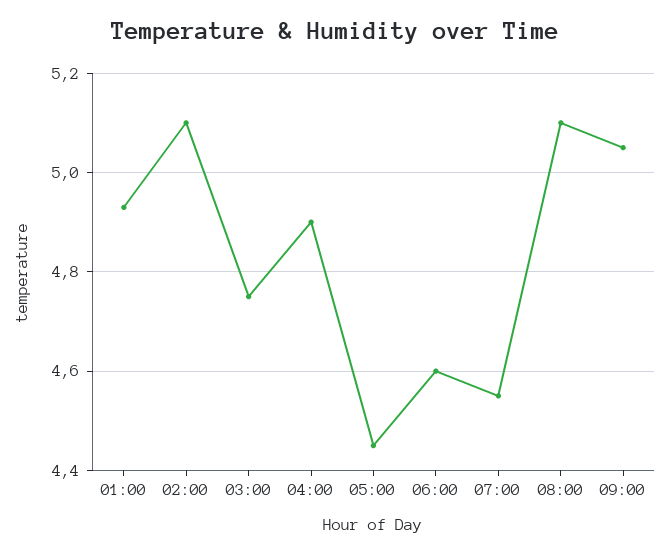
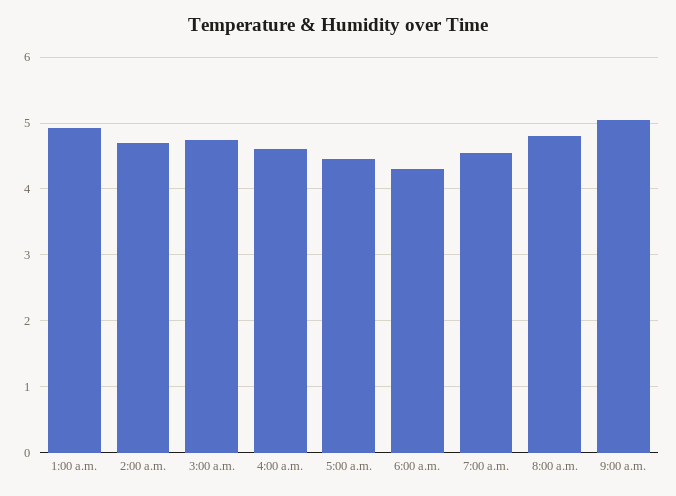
  {
    "01:00": 4.95,
-   "02:00": 5.1,
+   "02:00": 4.7,
    "03:00": 4.75,
-   "04:00": 4.9,
+   "04:00": 4.6,
    "05:00": 4.45,
-   "06:00": 4.6,
+   "06:00": 4.3,
    "07:00": 4.55,
-   "08:00": 5.1,
+   "08:00": 4.8,
    "09:00": 5.05
  }

